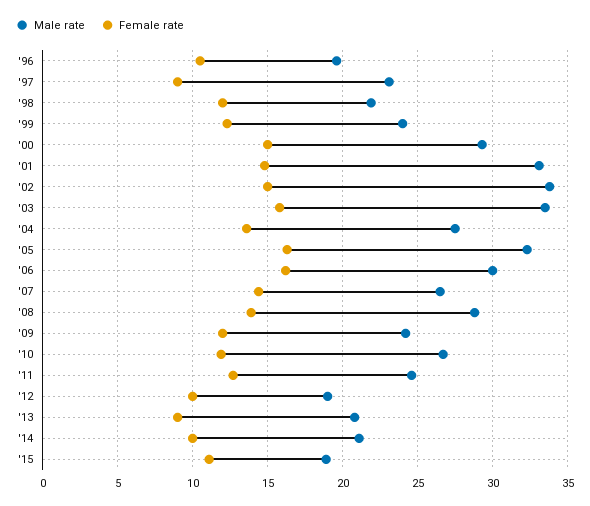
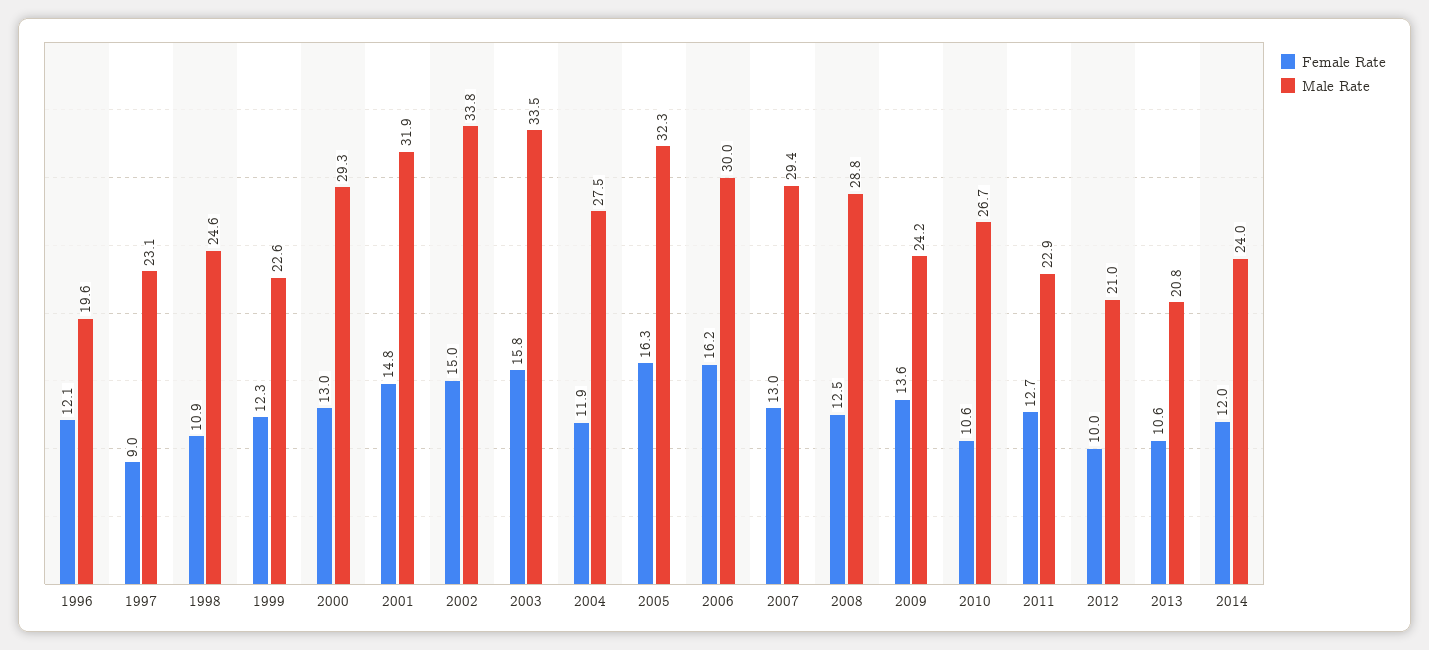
  {
    "Male rate": {
      "'96": 19.6,
      "'97": 23.1,
-     "'98": 22,
+     "'98": 24.6,
-     "'99": 24,
+     "'99": 22.6,
      "'00": 29.3,
-     "'01": 33,
+     "'01": 31.9,
      "'02": 33.8,
      "'03": 33.5,
      "'04": 27.5,
      "'05": 32.3,
      "'06": 30,
-     "'07": 26.5,
+     "'07": 29.4,
      "'08": 28.8,
      "'09": 24.2,
      "'10": 26.7,
-     "'11": 24.5,
+     "'11": 22.9,
-     "'12": 19,
+     "'12": 21,
      "'13": 20.8,
-     "'14": 21,
+     "'14": 24
-     "'15": 19
    },
    "Female rate": {
-     "'96": 10.5,
+     "'96": 12.1,
      "'97": 9,
-     "'98": 12,
+     "'98": 10.9,
      "'99": 12.3,
-     "'00": 15,
+     "'00": 13,
      "'01": 14.8,
      "'02": 15,
      "'03": 15.8,
-     "'04": 13.5,
+     "'04": 11.9,
      "'05": 16.3,
      "'06": 16.2,
-     "'07": 14.5,
+     "'07": 13,
-     "'08": 14,
+     "'08": 12.5,
-     "'09": 12,
+     "'09": 13.6,
-     "'10": 12,
+     "'10": 10.6,
      "'11": 12.7,
      "'12": 10,
-     "'13": 9,
+     "'13": 10.6,
-     "'14": 10,
+     "'14": 12
-     "'15": 11
    }
  }

